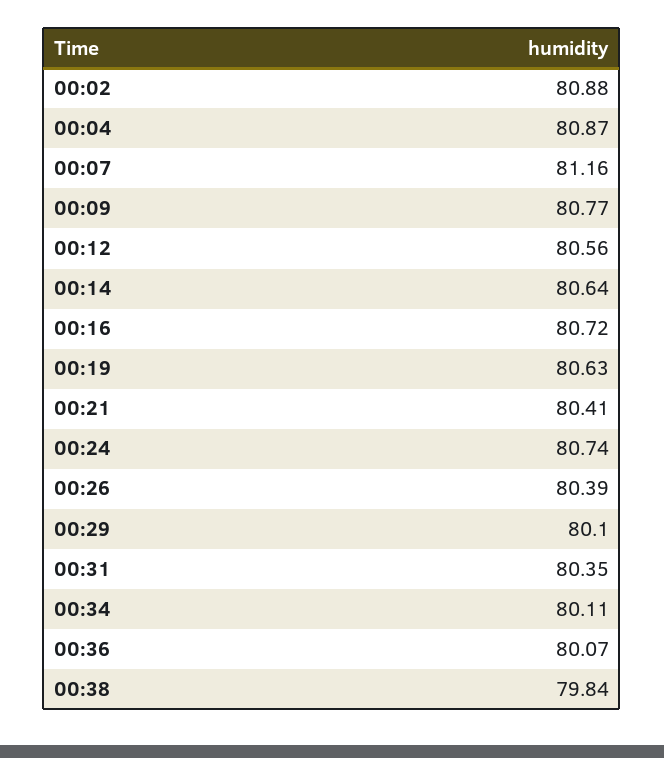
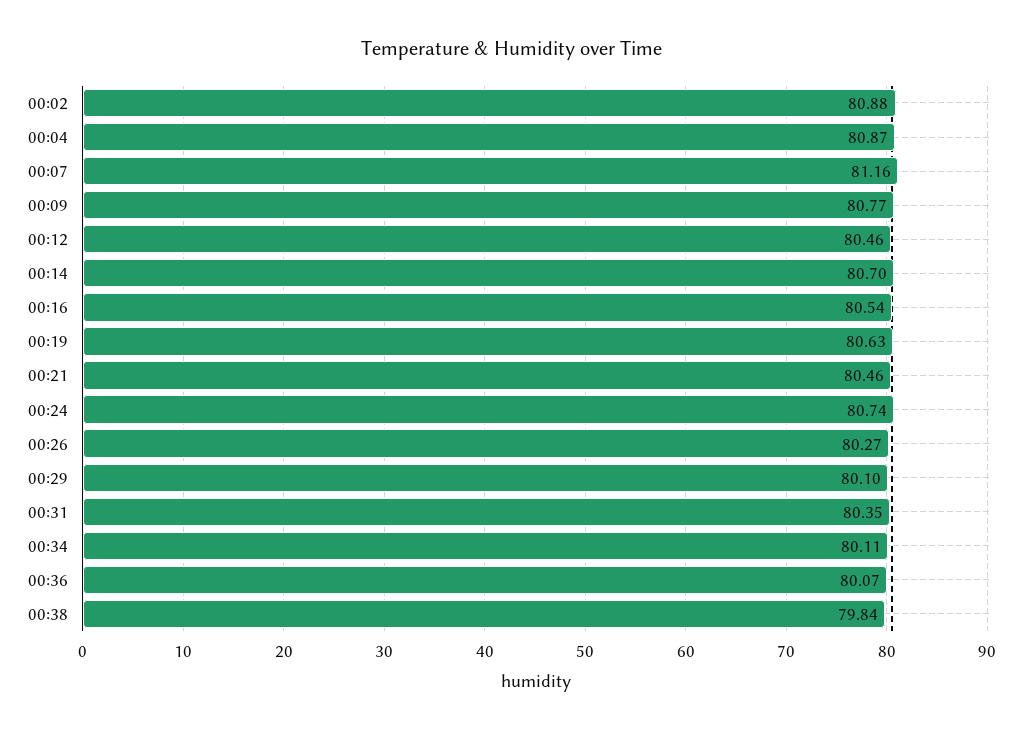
  {
    "00:02": 80.88,
    "00:04": 80.87,
    "00:07": 81.16,
    "00:09": 80.77,
-   "00:12": 80.56,
+   "00:12": 80.46,
-   "00:14": 80.64,
+   "00:14": 80.7,
-   "00:16": 80.72,
+   "00:16": 80.54,
    "00:19": 80.63,
-   "00:21": 80.41,
+   "00:21": 80.46,
    "00:24": 80.74,
-   "00:26": 80.39,
+   "00:26": 80.27,
    "00:29": 80.1,
    "00:31": 80.35,
    "00:34": 80.11,
    "00:36": 80.07,
    "00:38": 79.84
  }

